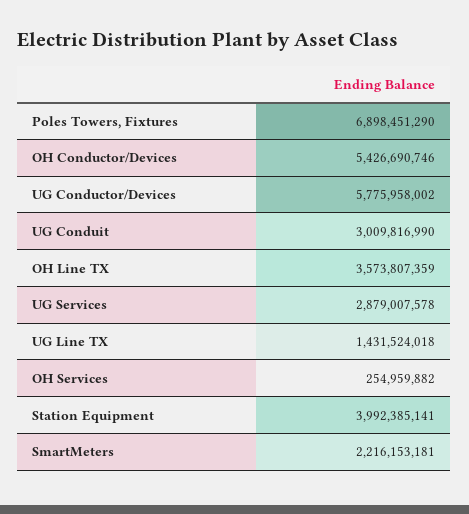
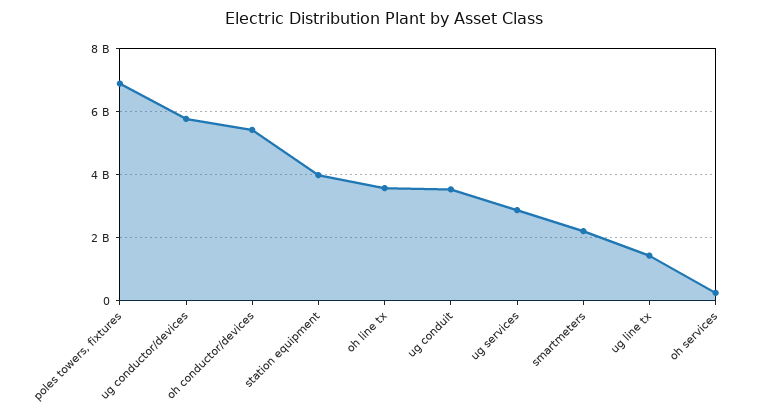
  {
    "Poles Towers, Fixtures": 6898451290,
    "OH Conductor/Devices": 5426690746,
    "UG Conductor/Devices": 5775958002,
-   "UG Conduit": 3009816990,
+   "UG Conduit": 3600000000,
    "OH Line TX": 3573807359,
    "UG Services": 2879007578,
    "UG Line TX": 1431524018,
    "OH Services": 254959882,
    "Station Equipment": 3992385141,
    "SmartMeters": 2216153181
  }

